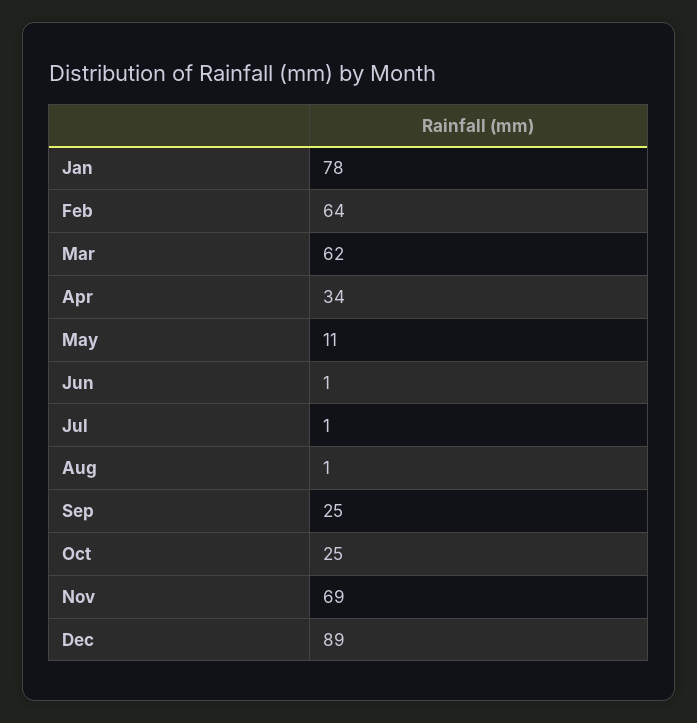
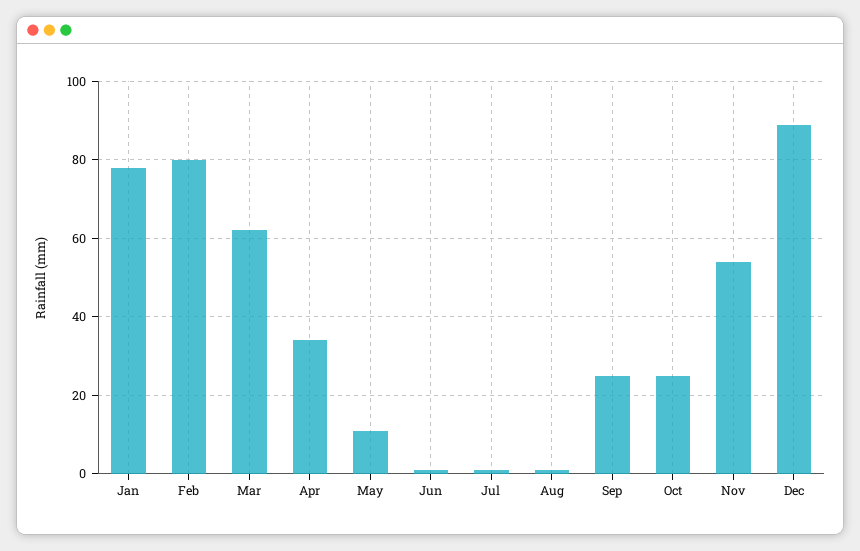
  {
    "Jan": 78,
-   "Feb": 64,
+   "Feb": 80,
    "Mar": 62,
    "Apr": 34,
    "May": 11,
    "Jun": 1,
    "Jul": 1,
    "Aug": 1,
    "Sep": 25,
    "Oct": 25,
-   "Nov": 69,
+   "Nov": 55,
    "Dec": 89
  }

